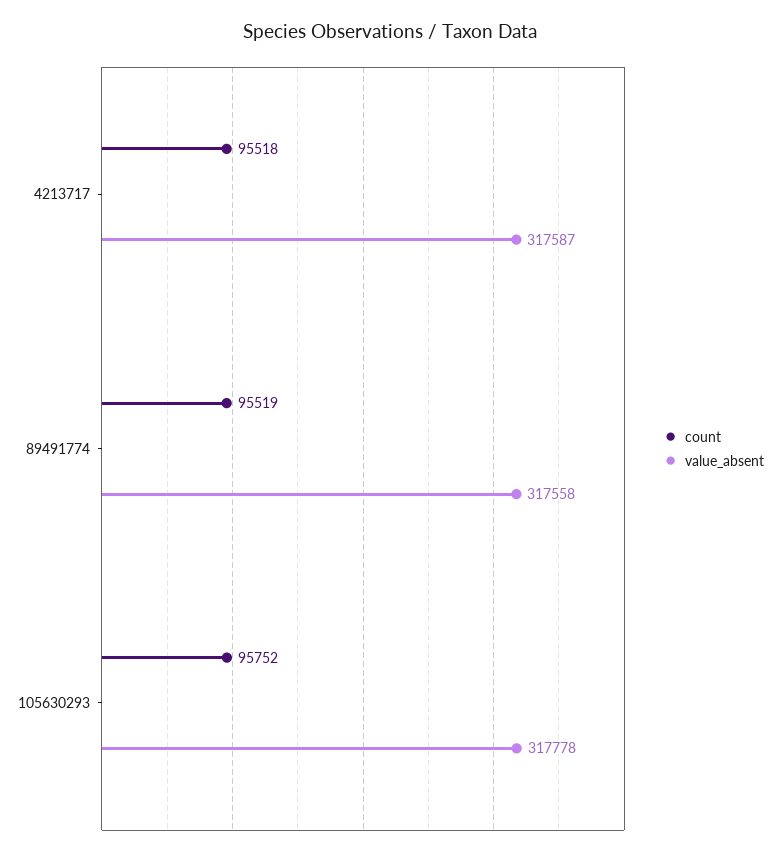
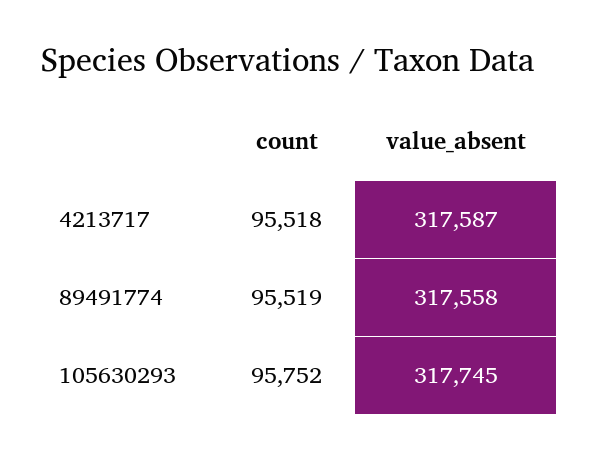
  {
    "count": {
      "4213717": 95518,
      "89491774": 95519,
      "105630293": 95752
    },
    "value_absent": {
      "4213717": 317587,
      "89491774": 317558,
-     "105630293": 317778
+     "105630293": 317745
    }
  }

